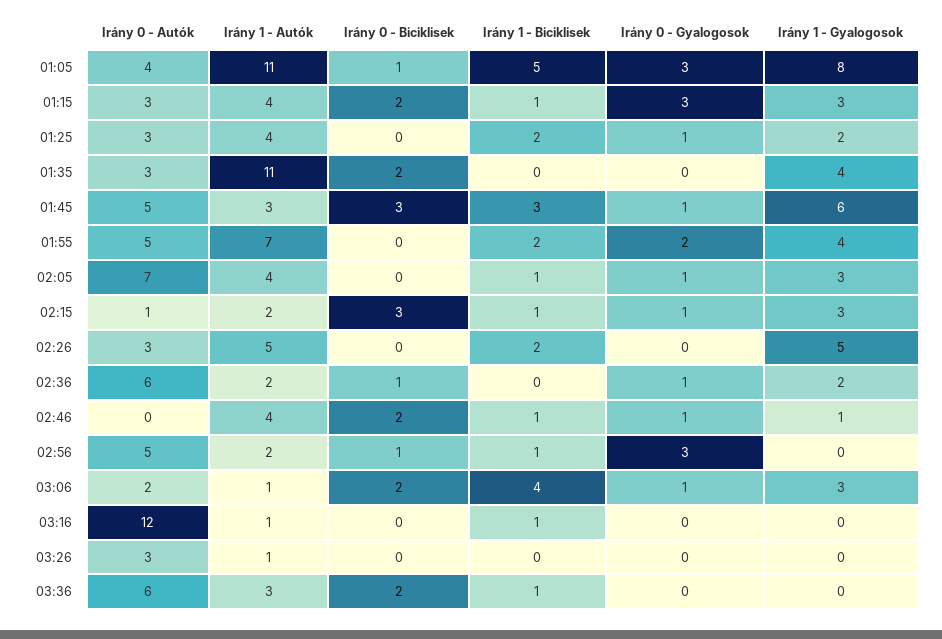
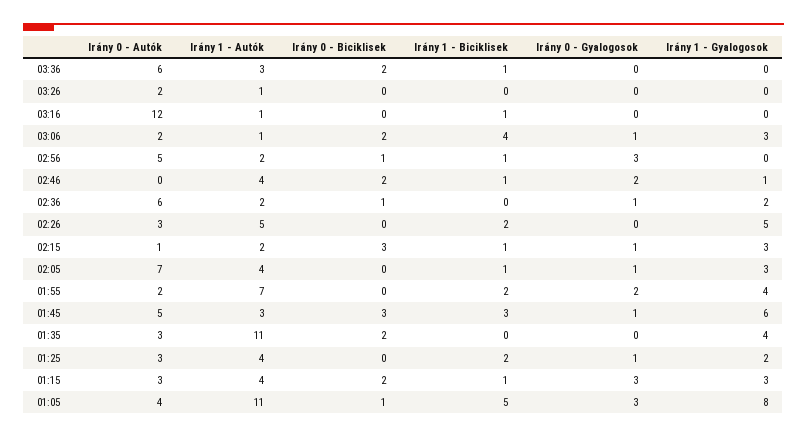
  {
    "Irány 0 - Autók": {
      "01:05": 4,
      "01:15": 3,
      "01:25": 3,
      "01:35": 3,
      "01:45": 5,
-     "01:55": 5,
+     "01:55": 2,
      "02:05": 7,
      "02:15": 1,
      "02:26": 3,
      "02:36": 6,
      "02:46": 0,
      "02:56": 5,
      "03:06": 2,
      "03:16": 12,
-     "03:26": 3,
+     "03:26": 2,
      "03:36": 6
    },
    "Irány 1 - Autók": {
      "01:05": 11,
      "01:15": 4,
      "01:25": 4,
      "01:35": 11,
      "01:45": 3,
      "01:55": 7,
      "02:05": 4,
      "02:15": 2,
      "02:26": 5,
      "02:36": 2,
      "02:46": 4,
      "02:56": 2,
      "03:06": 1,
      "03:16": 1,
      "03:26": 1,
      "03:36": 3
    },
    "Irány 0 - Biciklisek": {
      "01:05": 1,
      "01:15": 2,
      "01:25": 0,
      "01:35": 2,
      "01:45": 3,
      "01:55": 0,
      "02:05": 0,
      "02:15": 3,
      "02:26": 0,
      "02:36": 1,
      "02:46": 2,
      "02:56": 1,
      "03:06": 2,
      "03:16": 0,
      "03:26": 0,
      "03:36": 2
    },
    "Irány 1 - Biciklisek": {
      "01:05": 5,
      "01:15": 1,
      "01:25": 2,
      "01:35": 0,
      "01:45": 3,
      "01:55": 2,
      "02:05": 1,
      "02:15": 1,
      "02:26": 2,
      "02:36": 0,
      "02:46": 1,
      "02:56": 1,
      "03:06": 4,
      "03:16": 1,
      "03:26": 0,
      "03:36": 1
    },
    "Irány 0 - Gyalogosok": {
      "01:05": 3,
      "01:15": 3,
      "01:25": 1,
      "01:35": 0,
      "01:45": 1,
      "01:55": 2,
      "02:05": 1,
      "02:15": 1,
      "02:26": 0,
      "02:36": 1,
-     "02:46": 1,
+     "02:46": 2,
      "02:56": 3,
      "03:06": 1,
      "03:16": 0,
      "03:26": 0,
      "03:36": 0
    },
    "Irány 1 - Gyalogosok": {
      "01:05": 8,
      "01:15": 3,
      "01:25": 2,
      "01:35": 4,
      "01:45": 6,
      "01:55": 4,
      "02:05": 3,
      "02:15": 3,
      "02:26": 5,
      "02:36": 2,
      "02:46": 1,
      "02:56": 0,
      "03:06": 3,
      "03:16": 0,
      "03:26": 0,
      "03:36": 0
    }
  }

